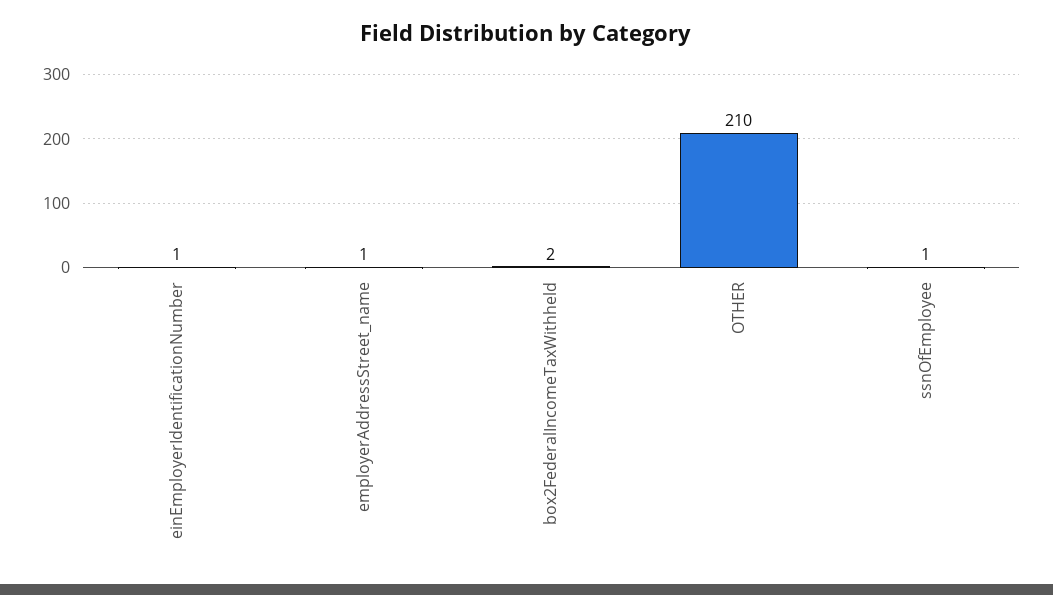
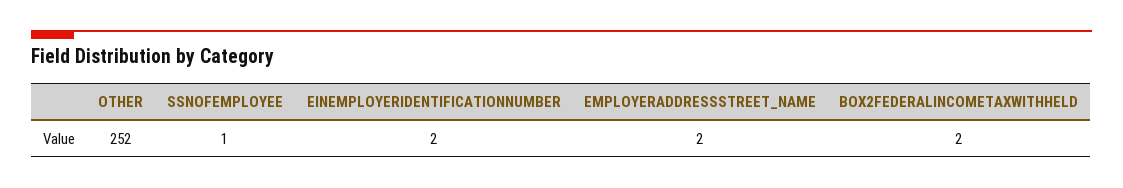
  {
-   "einEmployerIdentificationNumber": 1,
+   "einEmployerIdentificationNumber": 2,
-   "employerAddressStreet_name": 1,
+   "employerAddressStreet_name": 2,
    "box2FederalIncomeTaxWithheld": 2,
-   "OTHER": 210,
+   "OTHER": 252,
    "ssnOfEmployee": 1
  }

